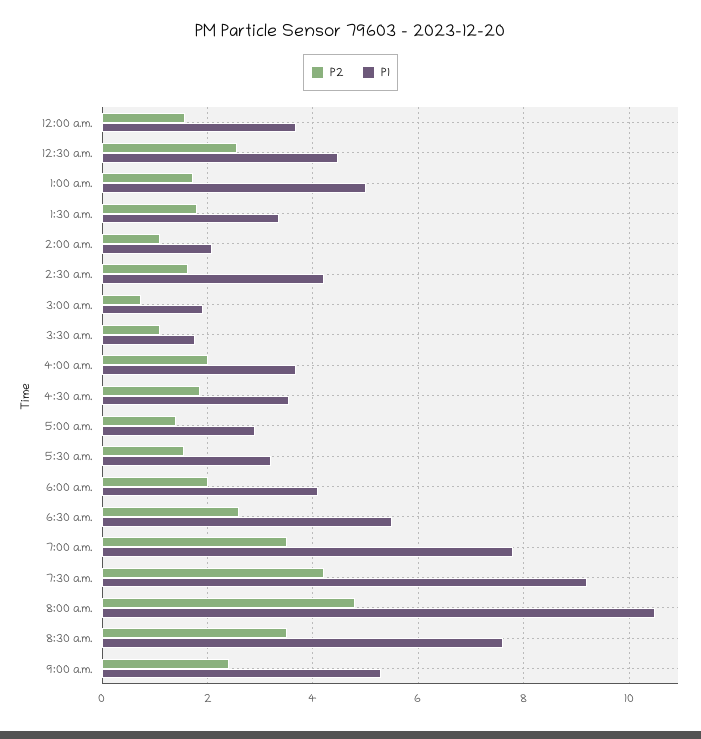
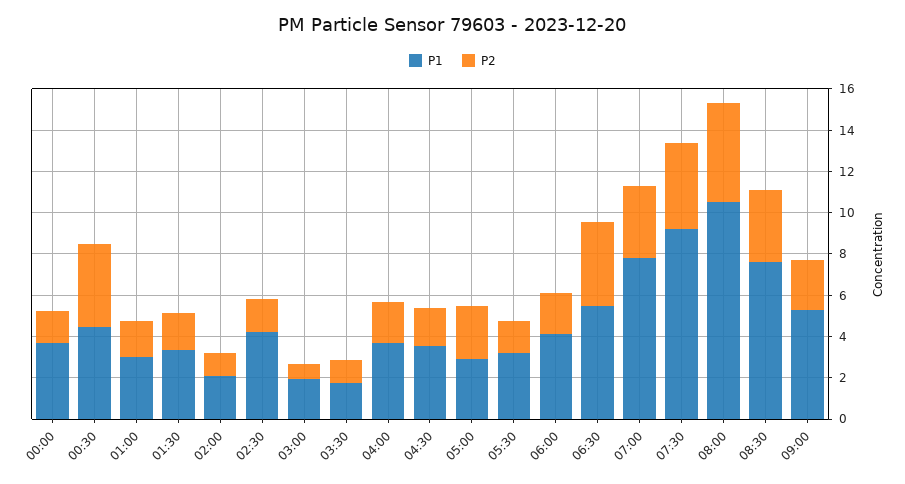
  {
    "P2": {
      "12:00 a.m.": 1.6,
-     "12:30 a.m.": 2.6,
+     "12:30 a.m.": 4,
      "1:00 a.m.": 1.8,
      "1:30 a.m.": 1.8,
      "2:00 a.m.": 1.2,
      "2:30 a.m.": 1.6,
      "3:00 a.m.": 0.8,
      "3:30 a.m.": 1.2,
      "4:00 a.m.": 2,
      "4:30 a.m.": 1.8,
-     "5:00 a.m.": 1.4,
+     "5:00 a.m.": 2.5,
      "5:30 a.m.": 1.6,
      "6:00 a.m.": 2,
-     "6:30 a.m.": 2.6,
+     "6:30 a.m.": 4,
      "7:00 a.m.": 3.6,
      "7:30 a.m.": 4.2,
      "8:00 a.m.": 4.8,
      "8:30 a.m.": 3.6,
      "9:00 a.m.": 2.4
    },
    "P1": {
      "12:00 a.m.": 3.6,
      "12:30 a.m.": 4.4,
-     "1:00 a.m.": 5,
+     "1:00 a.m.": 3,
      "1:30 a.m.": 3.4,
      "2:00 a.m.": 2,
      "2:30 a.m.": 4.2,
      "3:00 a.m.": 2,
      "3:30 a.m.": 1.8,
      "4:00 a.m.": 3.6,
      "4:30 a.m.": 3.6,
      "5:00 a.m.": 3,
      "5:30 a.m.": 3.2,
      "6:00 a.m.": 4.2,
      "6:30 a.m.": 5.6,
      "7:00 a.m.": 7.8,
      "7:30 a.m.": 9.2,
      "8:00 a.m.": 10.6,
      "8:30 a.m.": 7.6,
      "9:00 a.m.": 5.4
    }
  }

